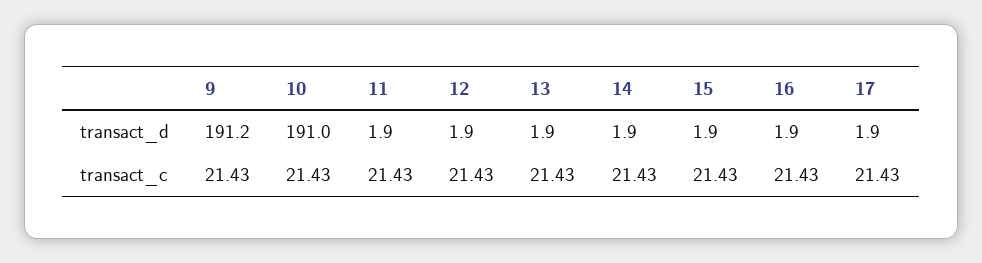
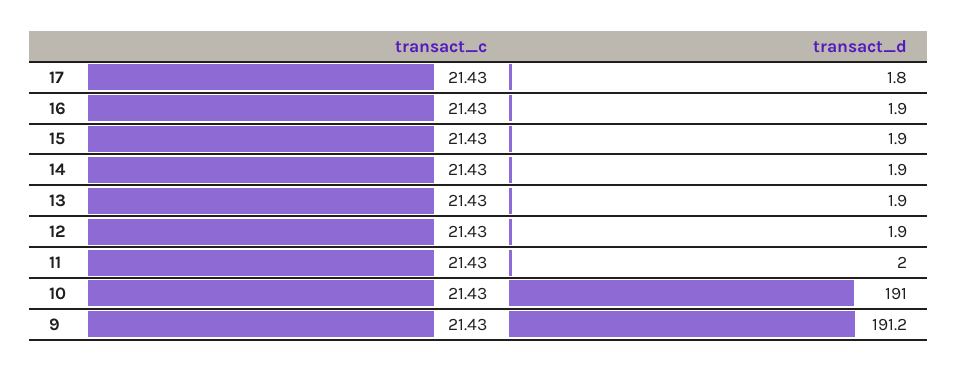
  {
    "9": {
      "transact_d": 191.2,
      "transact_c": 21.43
    },
    "10": {
      "transact_d": 191,
      "transact_c": 21.43
    },
    "11": {
-     "transact_d": 1.9,
+     "transact_d": 2,
      "transact_c": 21.43
    },
    "12": {
      "transact_d": 1.9,
      "transact_c": 21.43
    },
    "13": {
      "transact_d": 1.9,
      "transact_c": 21.43
    },
    "14": {
      "transact_d": 1.9,
      "transact_c": 21.43
    },
    "15": {
      "transact_d": 1.9,
      "transact_c": 21.43
    },
    "16": {
      "transact_d": 1.9,
      "transact_c": 21.43
    },
    "17": {
-     "transact_d": 1.9,
+     "transact_d": 1.8,
      "transact_c": 21.43
    }
  }

